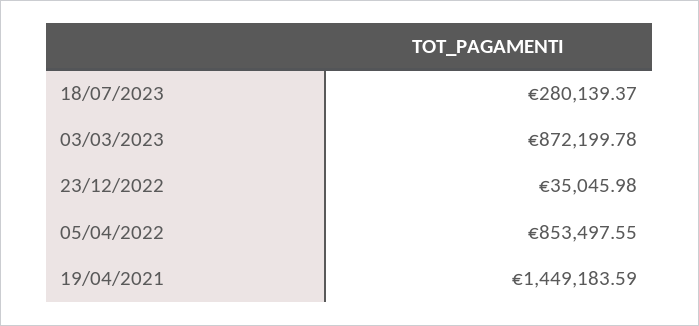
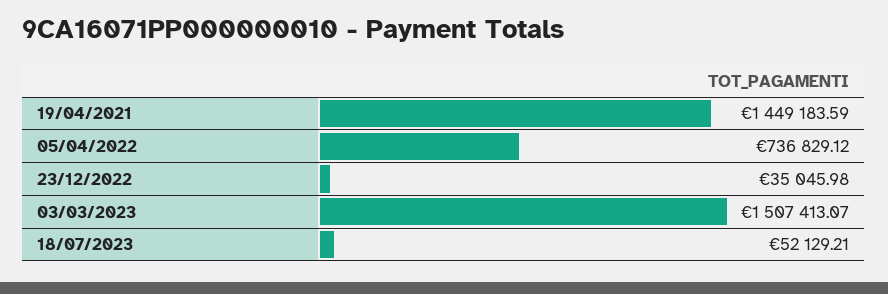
  {
-   "18/07/2023": 280139.37,
+   "18/07/2023": 52129.21,
-   "03/03/2023": 872199.78,
+   "03/03/2023": 1507413.07,
    "23/12/2022": 35045.98,
-   "05/04/2022": 853497.55,
+   "05/04/2022": 736829.12,
    "19/04/2021": 1449183.59
  }

